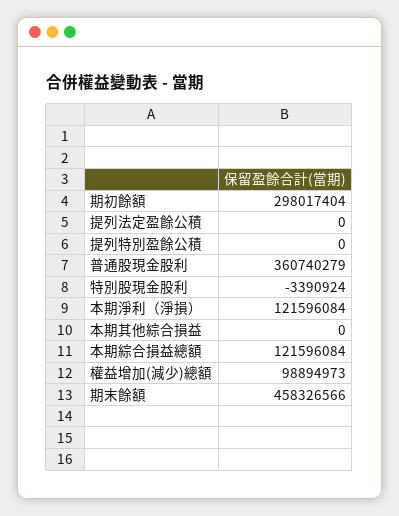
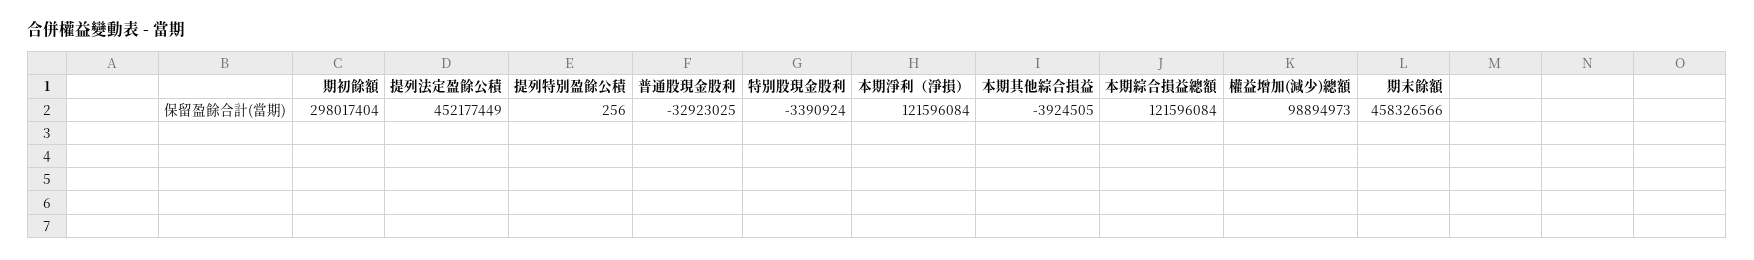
  {
    "期初餘額": 298017404,
-   "提列法定盈餘公積": 0,
+   "提列法定盈餘公積": 452177449,
-   "提列特別盈餘公積": 0,
+   "提列特別盈餘公積": 256,
-   "普通股現金股利": 360740279,
+   "普通股現金股利": -32923025,
    "特別股現金股利": -3390924,
    "本期淨利（淨損）": 121596084,
-   "本期其他綜合損益": 0,
+   "本期其他綜合損益": -3924505,
    "本期綜合損益總額": 121596084,
    "權益增加(減少)總額": 98894973,
    "期末餘額": 458326566
  }

